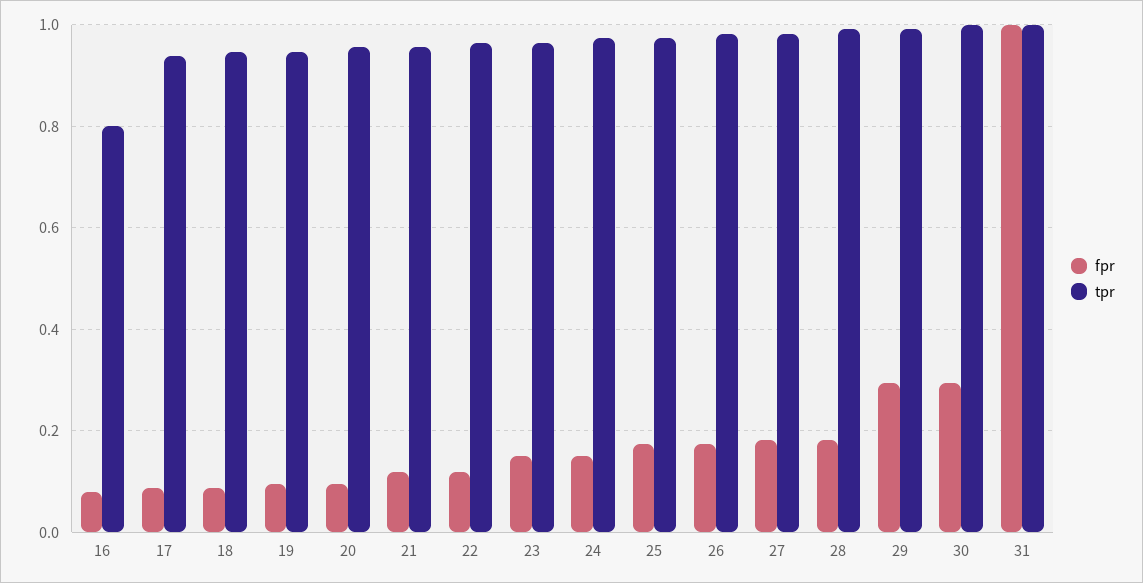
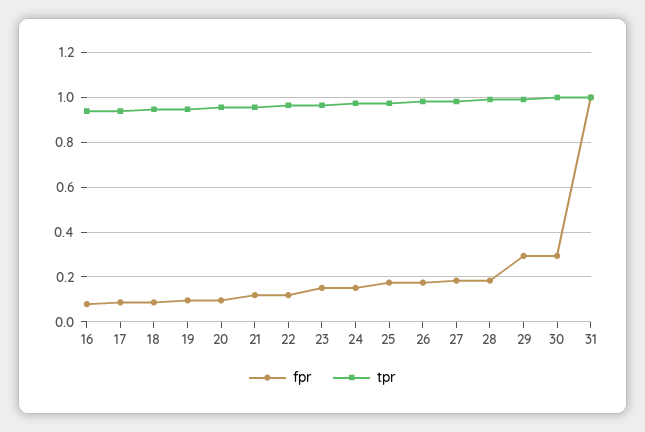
  {
    "fpr": {
      "16": 0.08,
      "17": 0.08,
      "18": 0.08,
      "19": 0.1,
      "20": 0.1,
      "21": 0.12,
      "22": 0.12,
      "23": 0.16,
      "24": 0.16,
      "25": 0.18,
      "26": 0.18,
      "27": 0.18,
      "28": 0.18,
      "29": 0.3,
      "30": 0.3,
      "31": 1
    },
    "tpr": {
-     "16": 0.8,
+     "16": 0.95,
      "17": 0.94,
      "18": 0.94,
      "19": 0.94,
      "20": 0.96,
      "21": 0.96,
      "22": 0.96,
      "23": 0.96,
      "24": 0.98,
      "25": 0.98,
      "26": 0.98,
      "27": 0.98,
      "28": 1,
      "29": 1,
      "30": 1,
      "31": 1
    }
  }

